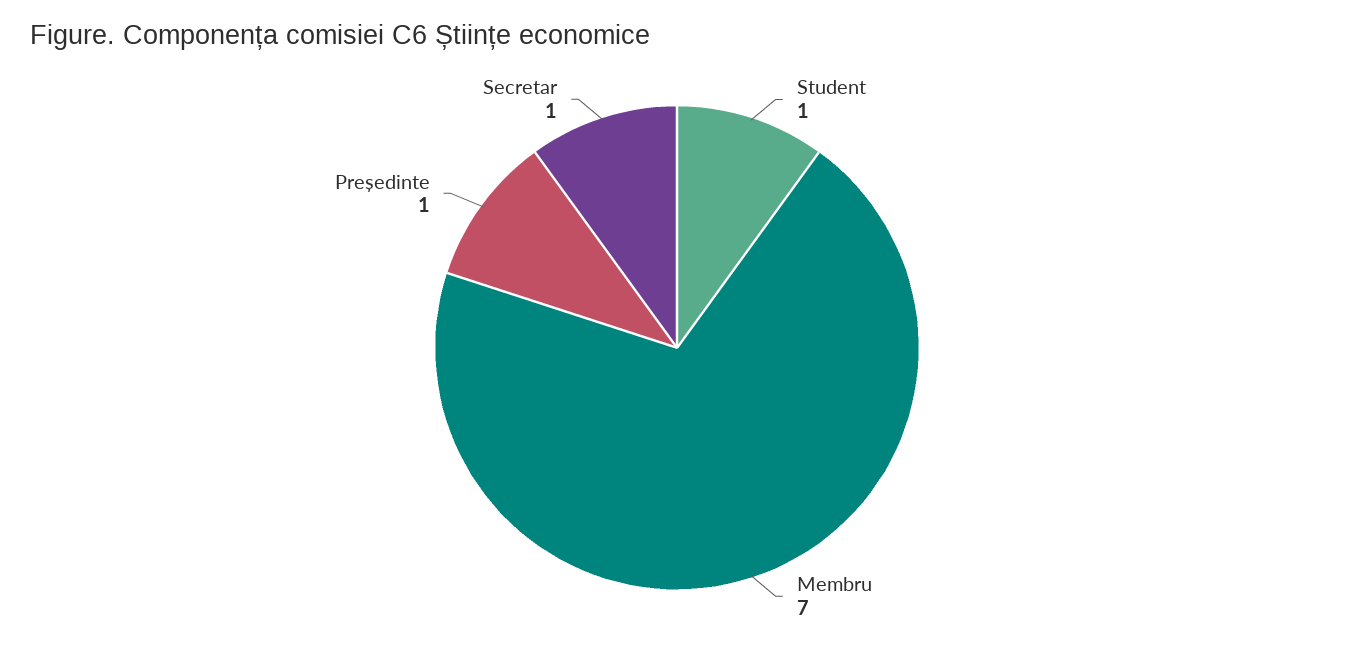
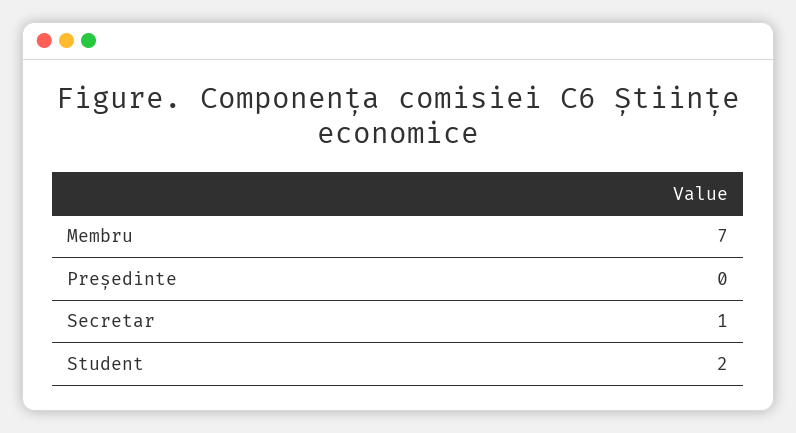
  {
-   "Student": 1,
+   "Student": 2,
    "Membru": 7,
-   "Președinte": 1,
+   "Președinte": 0,
    "Secretar": 1
  }

